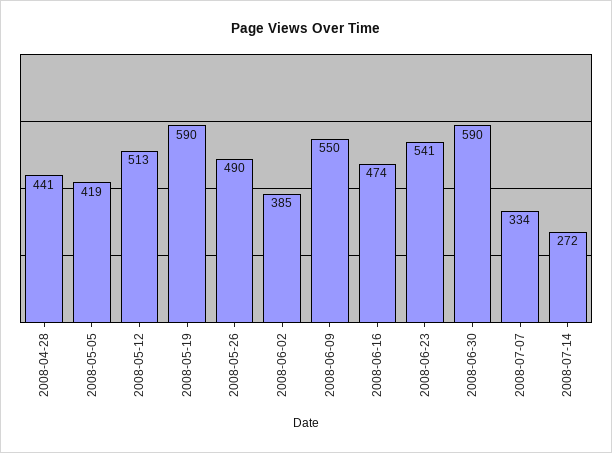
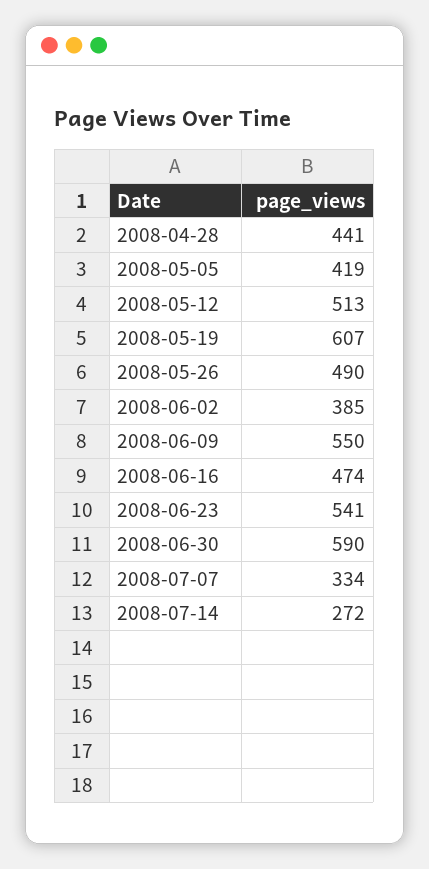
  {
    "2008-04-28": 441,
    "2008-05-05": 419,
    "2008-05-12": 513,
-   "2008-05-19": 590,
+   "2008-05-19": 607,
    "2008-05-26": 490,
    "2008-06-02": 385,
    "2008-06-09": 550,
    "2008-06-16": 474,
    "2008-06-23": 541,
    "2008-06-30": 590,
    "2008-07-07": 334,
    "2008-07-14": 272
  }

